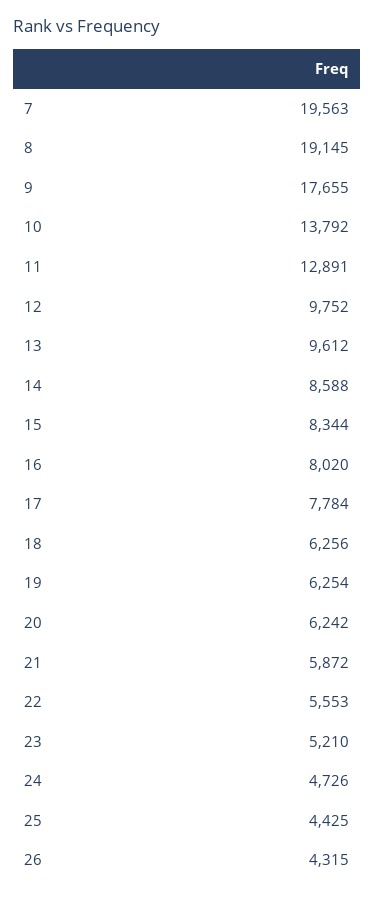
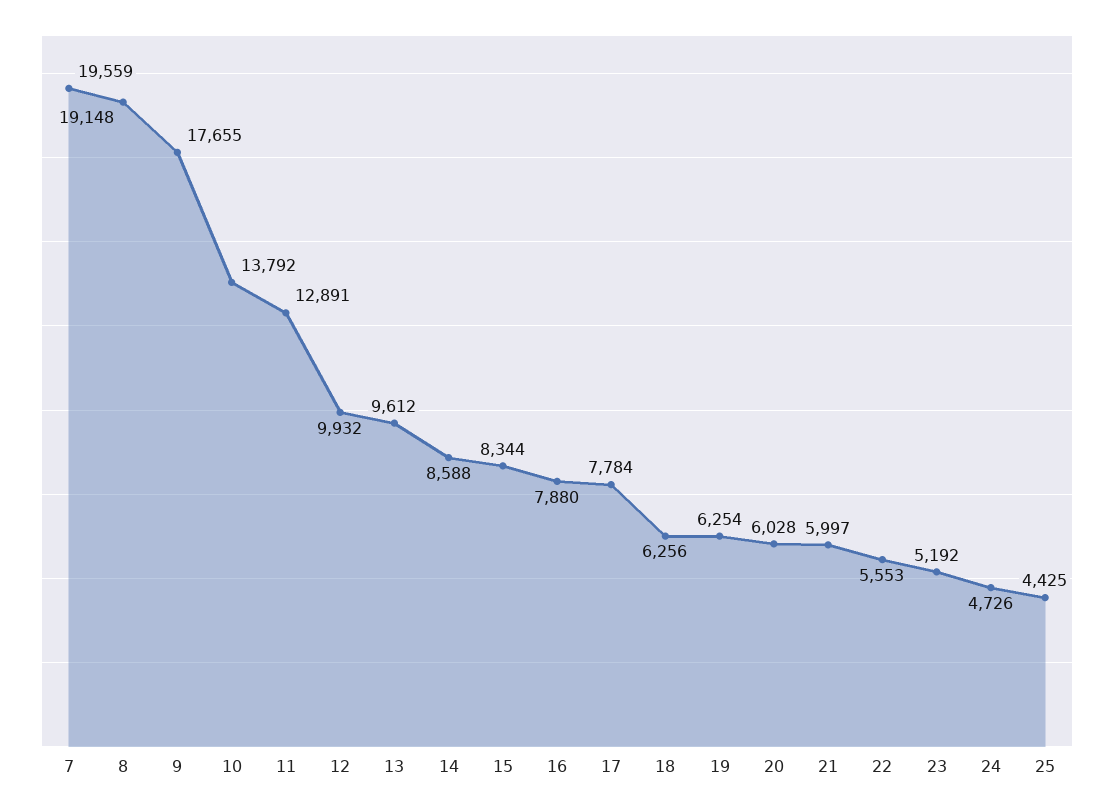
  {
-   "7": 19563,
+   "7": 19559,
-   "8": 19145,
+   "8": 19148,
    "9": 17655,
    "10": 13792,
    "11": 12891,
-   "12": 9752,
+   "12": 9932,
    "13": 9612,
    "14": 8588,
    "15": 8344,
-   "16": 8020,
+   "16": 7880,
    "17": 7784,
    "18": 6256,
    "19": 6254,
-   "20": 6242,
+   "20": 6028,
-   "21": 5872,
+   "21": 5997,
    "22": 5553,
-   "23": 5210,
+   "23": 5192,
    "24": 4726,
-   "25": 4425,
+   "25": 4425
-   "26": 4315
  }

